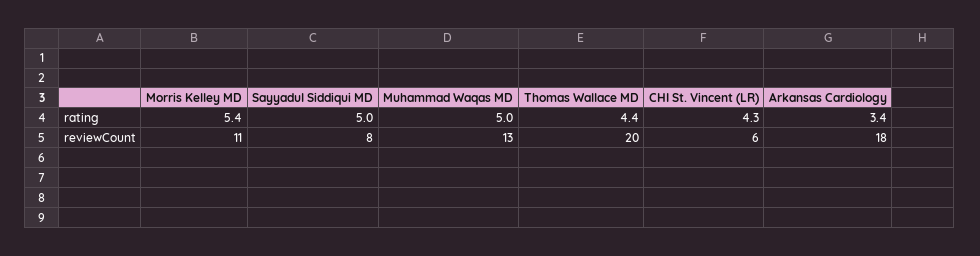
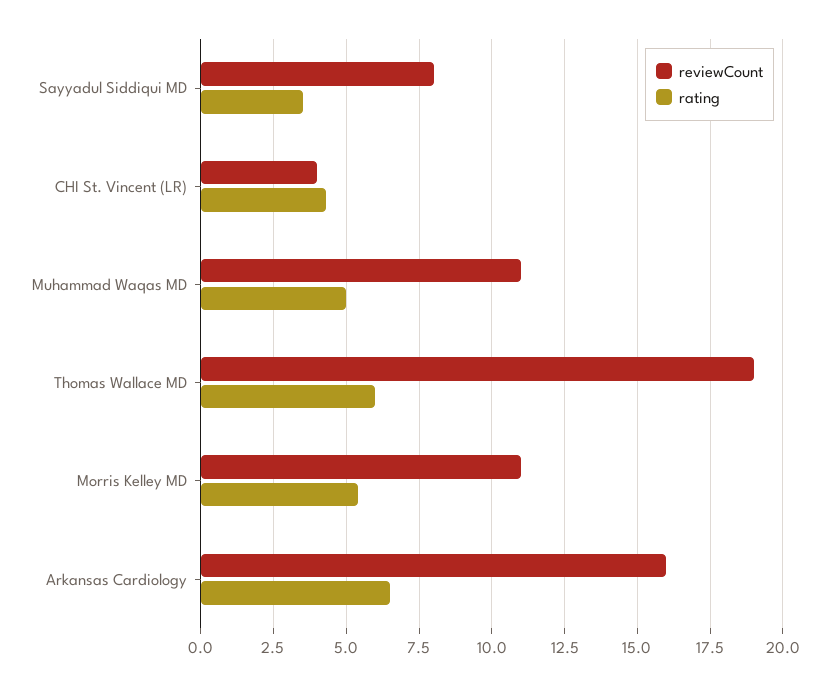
  {
    "rating": {
      "Morris Kelley MD": 5.4,
-     "Sayyadul Siddiqui MD": 5,
+     "Sayyadul Siddiqui MD": 3.5,
      "Muhammad Waqas MD": 5,
-     "Thomas Wallace MD": 4.4,
+     "Thomas Wallace MD": 6,
      "CHI St. Vincent (LR)": 4.3,
-     "Arkansas Cardiology": 3.4
+     "Arkansas Cardiology": 6.5
    },
    "reviewCount": {
      "Morris Kelley MD": 11,
      "Sayyadul Siddiqui MD": 8,
-     "Muhammad Waqas MD": 13,
+     "Muhammad Waqas MD": 11,
-     "Thomas Wallace MD": 20,
+     "Thomas Wallace MD": 19,
-     "CHI St. Vincent (LR)": 6,
+     "CHI St. Vincent (LR)": 4,
-     "Arkansas Cardiology": 18
+     "Arkansas Cardiology": 16
    }
  }

